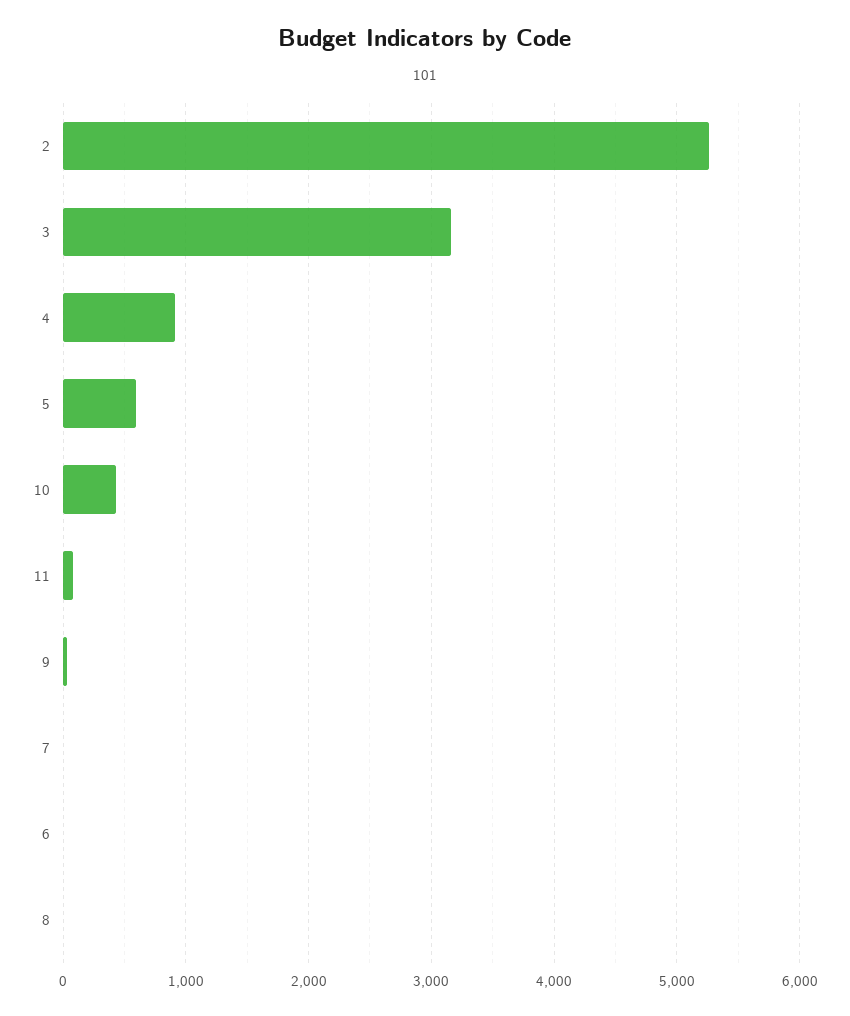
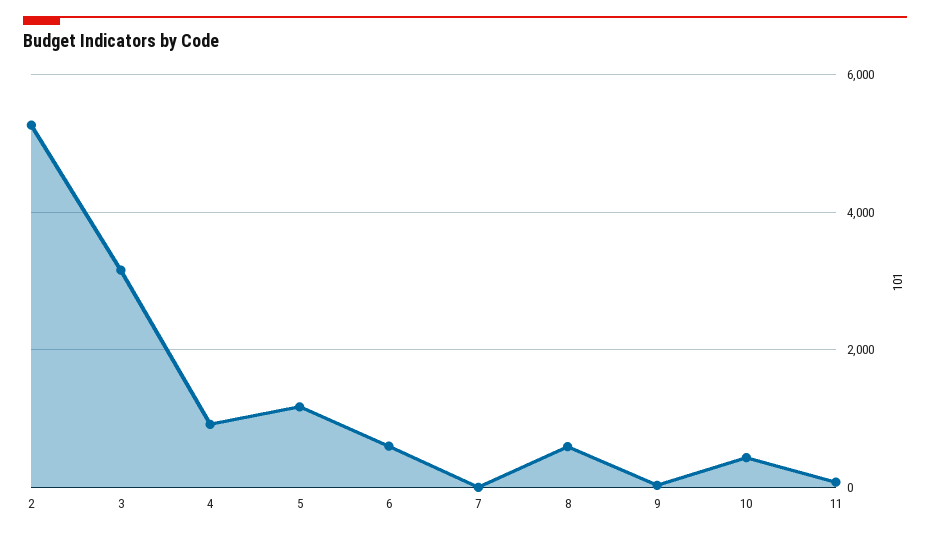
  {
    "2": 5300,
    "3": 3200,
    "4": 900,
-   "5": 600,
+   "5": 1200,
    "10": 400,
    "11": 100,
    "9": 0,
    "7": 0,
-   "6": 0,
+   "6": 600,
-   "8": 0
+   "8": 600
  }

